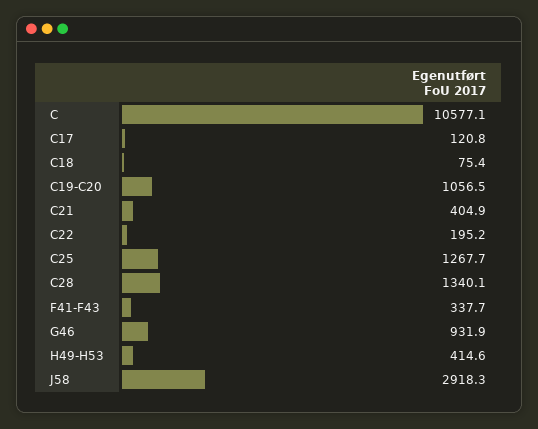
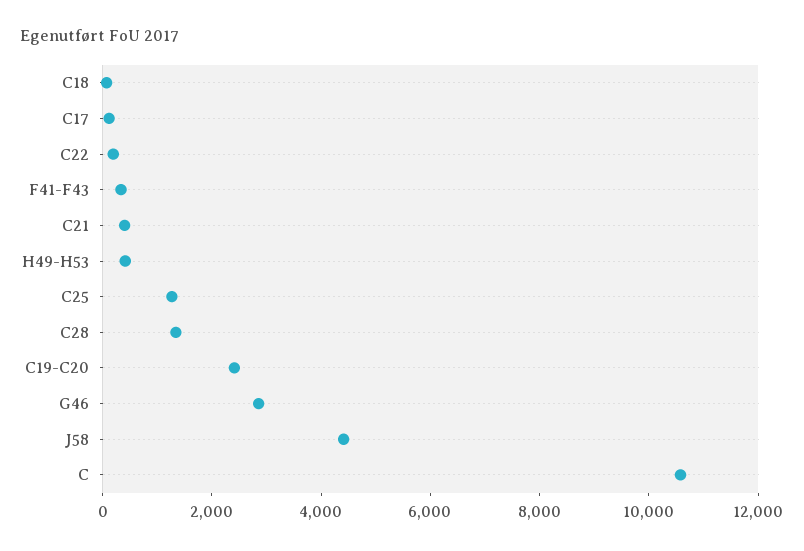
  {
    "C": 10577.1,
    "C17": 120.8,
    "C18": 75.4,
-   "C19-C20": 1056.5,
+   "C19-C20": 2500,
    "C21": 404.9,
    "C22": 195.2,
    "C25": 1267.7,
    "C28": 1340.1,
    "F41-F43": 337.7,
-   "G46": 931.9,
+   "G46": 3000,
    "H49-H53": 414.6,
-   "J58": 2918.3
+   "J58": 4500
  }

